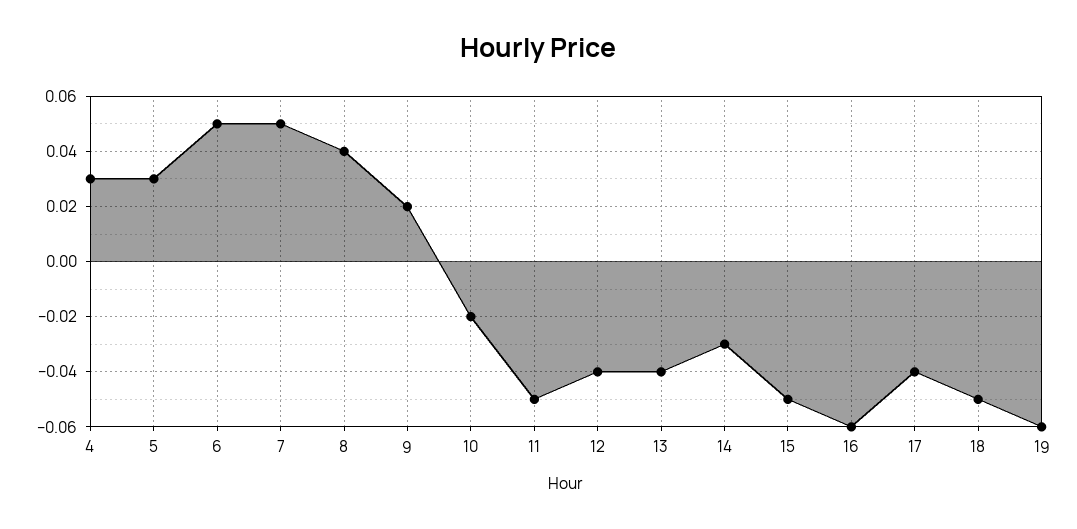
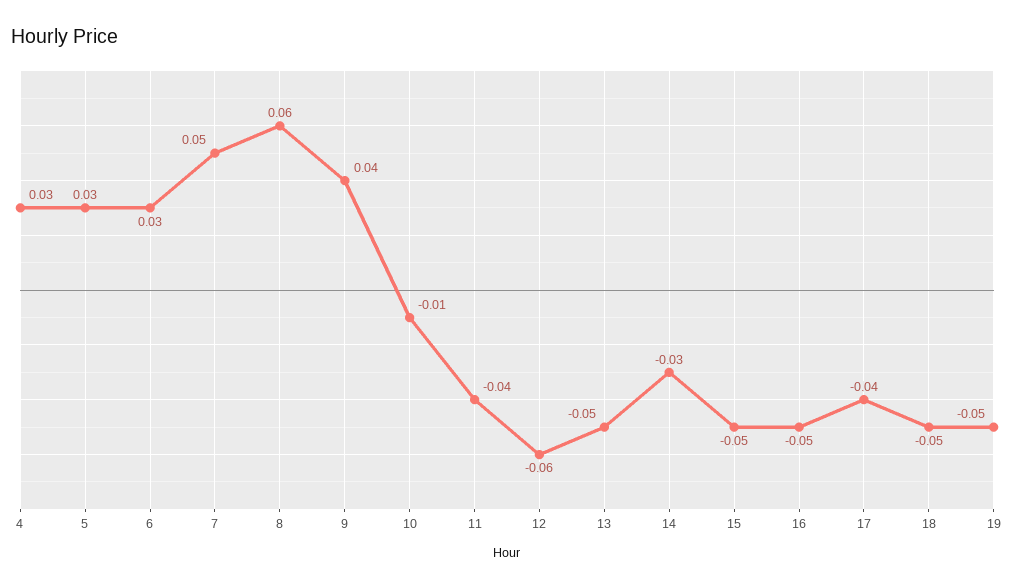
  {
    "4": 0.03,
    "5": 0.03,
-   "6": 0.05,
+   "6": 0.03,
    "7": 0.05,
-   "8": 0.04,
+   "8": 0.06,
-   "9": 0.02,
+   "9": 0.04,
-   "10": -0.02,
+   "10": -0.01,
-   "11": -0.05,
+   "11": -0.04,
-   "12": -0.04,
+   "12": -0.06,
-   "13": -0.04,
+   "13": -0.05,
    "14": -0.03,
    "15": -0.05,
-   "16": -0.06,
+   "16": -0.05,
    "17": -0.04,
    "18": -0.05,
-   "19": -0.06
+   "19": -0.05
  }

